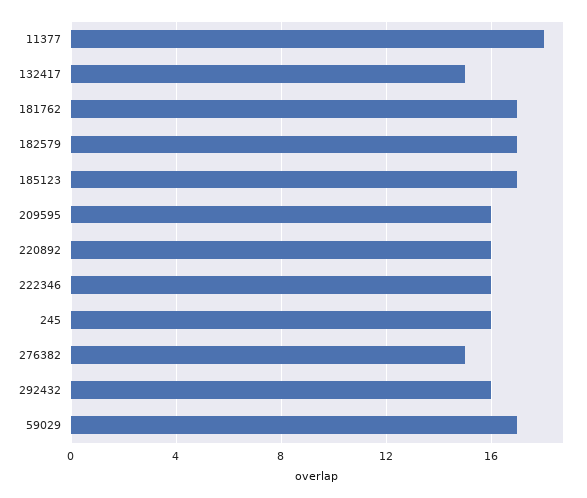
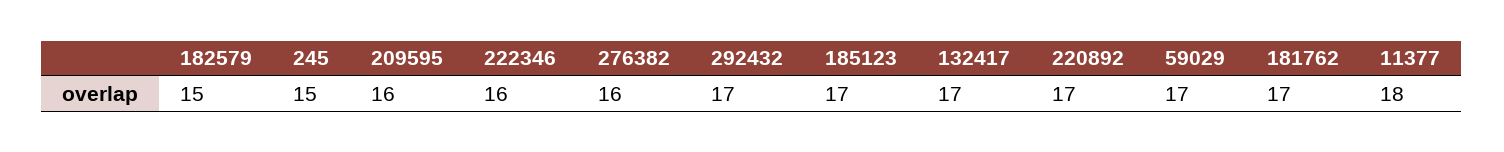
  {
    "11377": 18,
-   "132417": 15,
+   "132417": 17,
    "181762": 17,
-   "182579": 17,
+   "182579": 15,
    "185123": 17,
    "209595": 16,
-   "220892": 16,
+   "220892": 17,
    "222346": 16,
-   "245": 16,
+   "245": 15,
-   "276382": 15,
+   "276382": 16,
-   "292432": 16,
+   "292432": 17,
    "59029": 17
  }

